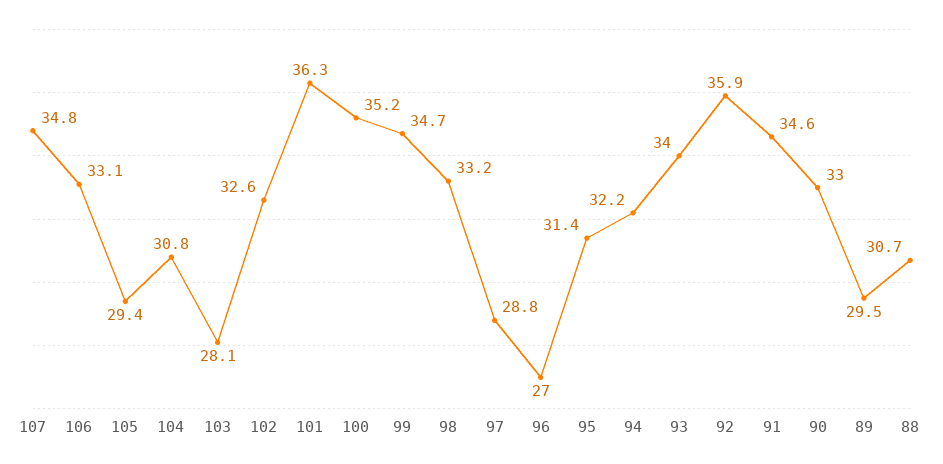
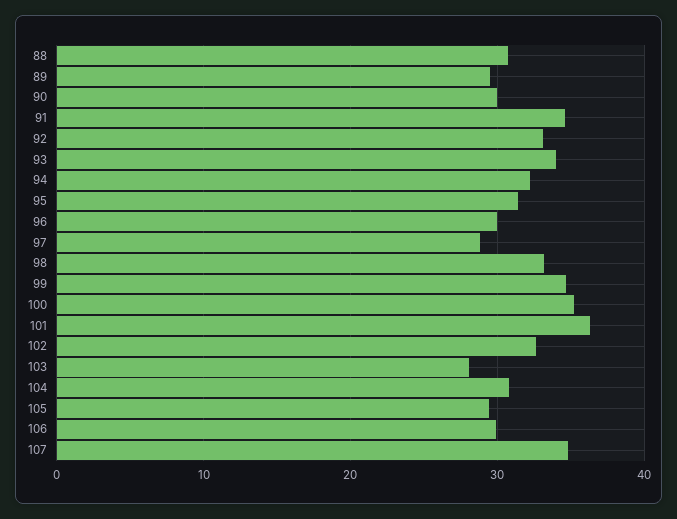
  {
    "107": 34.8,
-   "106": 33.1,
+   "106": 30,
    "105": 29.4,
    "104": 30.8,
    "103": 28.1,
    "102": 32.6,
    "101": 36.3,
    "100": 35.2,
    "99": 34.7,
    "98": 33.2,
    "97": 28.8,
-   "96": 27,
+   "96": 30,
    "95": 31.4,
    "94": 32.2,
    "93": 34,
-   "92": 35.9,
+   "92": 33,
    "91": 34.6,
-   "90": 33,
+   "90": 30,
    "89": 29.5,
    "88": 30.7
  }

